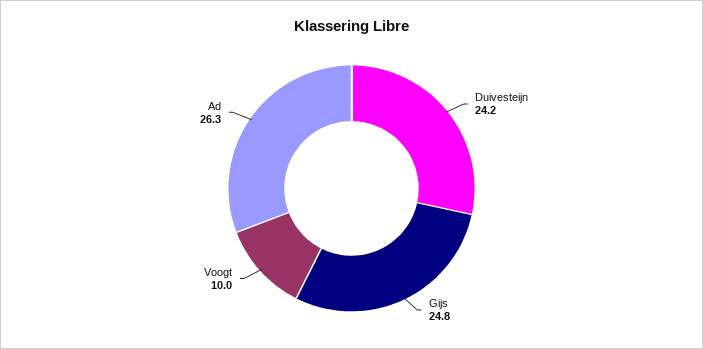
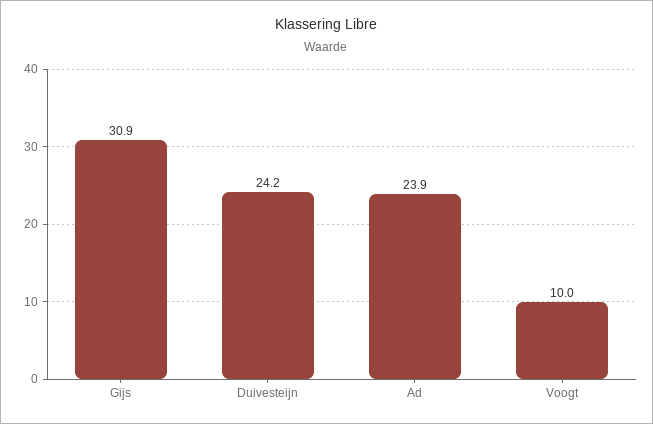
  {
    "Duivesteijn": 24.2,
-   "Gijs": 24.8,
+   "Gijs": 30.9,
    "Voogt": 10,
-   "Ad": 26.3
+   "Ad": 23.9
  }

